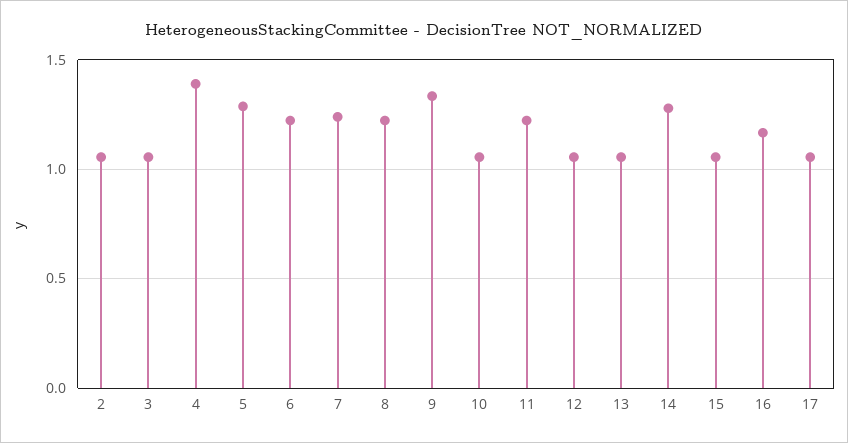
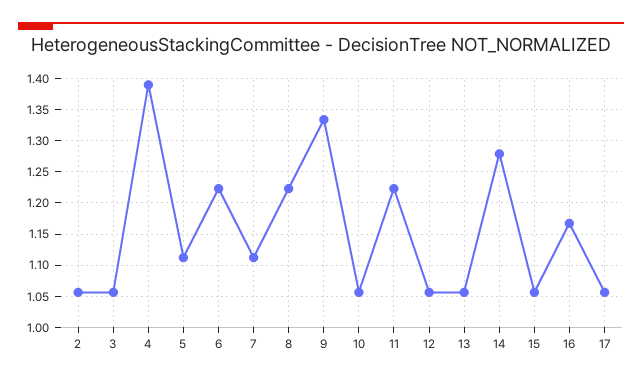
  {
    "2": 1.06,
    "3": 1.06,
    "4": 1.39,
-   "5": 1.3,
+   "5": 1.11,
    "6": 1.22,
-   "7": 1.25,
+   "7": 1.11,
    "8": 1.22,
    "9": 1.33,
    "10": 1.06,
    "11": 1.22,
    "12": 1.06,
    "13": 1.06,
    "14": 1.28,
    "15": 1.06,
    "16": 1.17,
    "17": 1.06
  }

